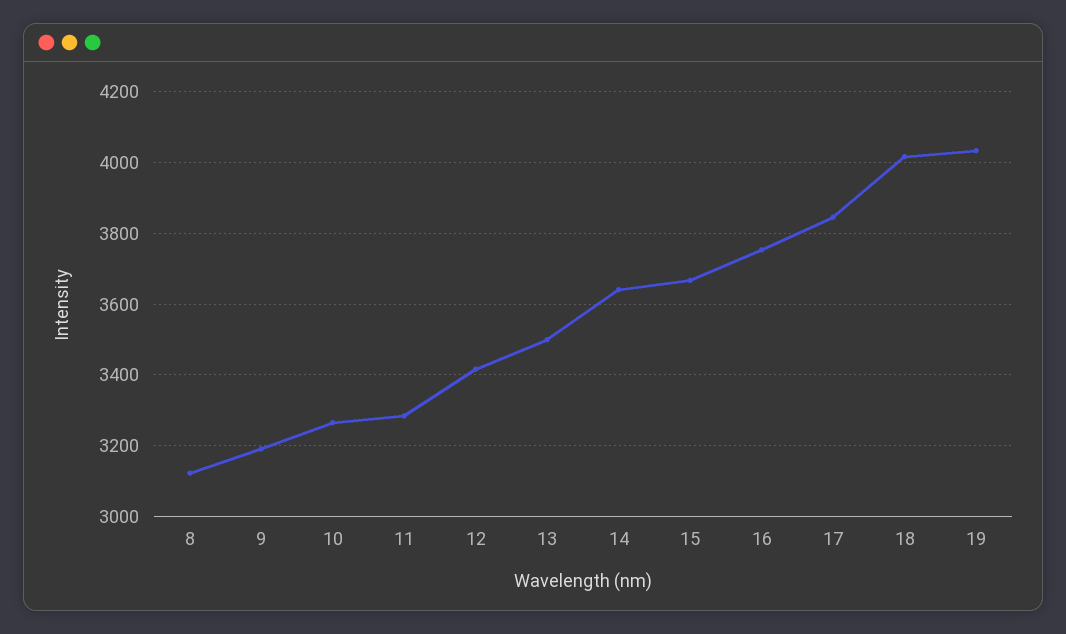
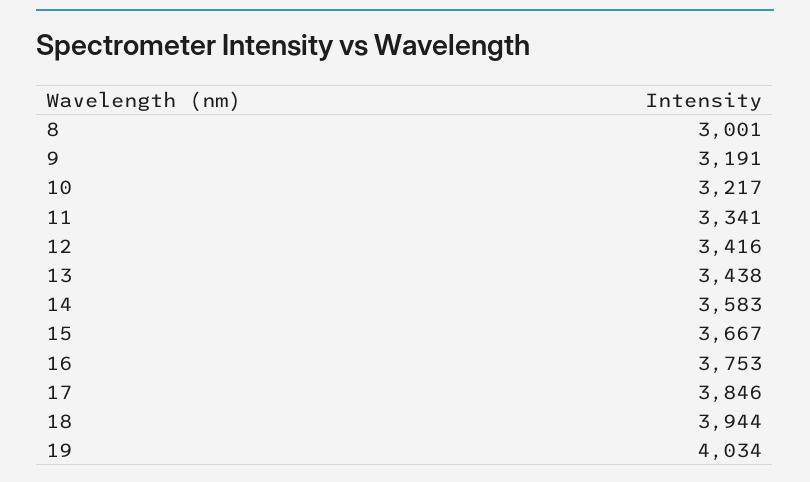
  {
-   "8": 3120,
+   "8": 3001,
    "9": 3191,
-   "10": 3260,
+   "10": 3217,
-   "11": 3280,
+   "11": 3341,
    "12": 3416,
-   "13": 3500,
+   "13": 3438,
-   "14": 3640,
+   "14": 3583,
    "15": 3667,
    "16": 3753,
    "17": 3846,
-   "18": 4020,
+   "18": 3944,
    "19": 4034
  }

